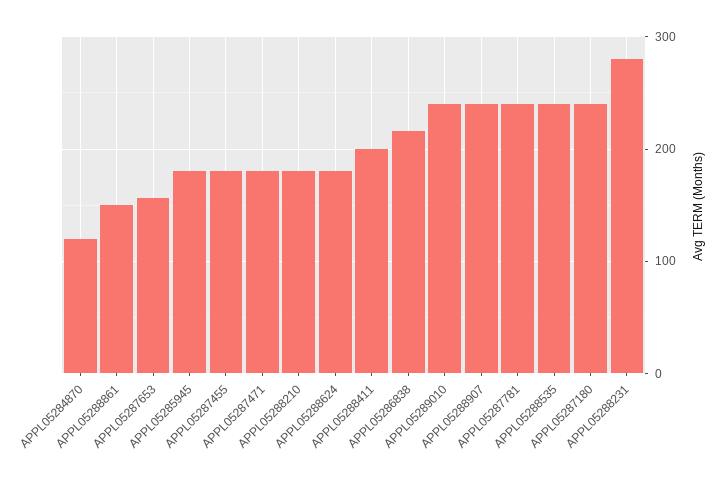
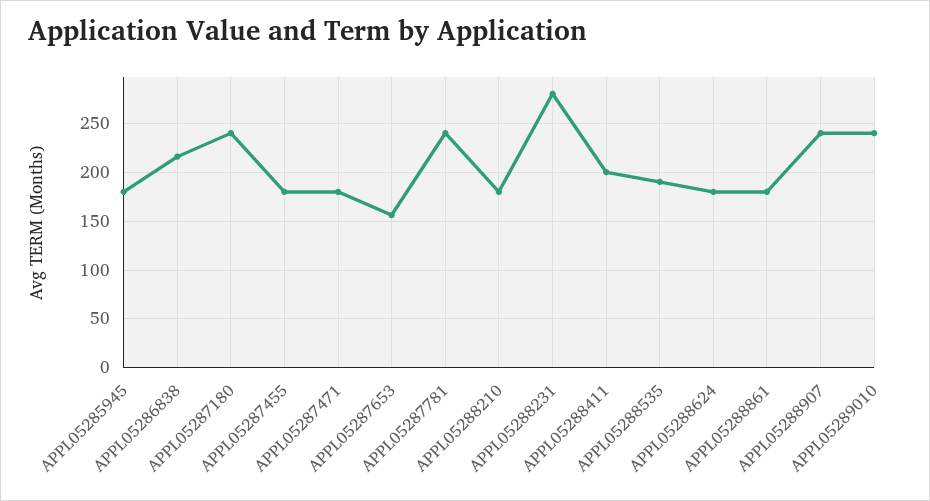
  {
-   "APPL05284870": 120,
-   "APPL05288861": 150,
+   "APPL05288861": 180,
    "APPL05287653": 160,
    "APPL05285945": 180,
    "APPL05287455": 180,
    "APPL05287471": 180,
    "APPL05288210": 180,
    "APPL05288624": 180,
    "APPL05288411": 200,
    "APPL05286838": 220,
    "APPL05289010": 240,
    "APPL05288907": 240,
    "APPL05287781": 240,
-   "APPL05288535": 240,
+   "APPL05288535": 190,
    "APPL05287180": 240,
    "APPL05288231": 280
  }

